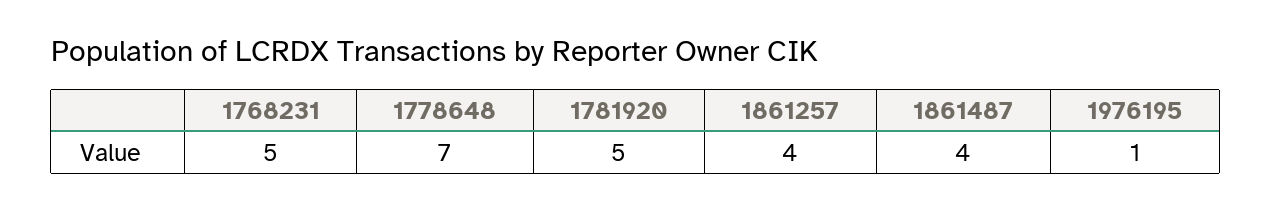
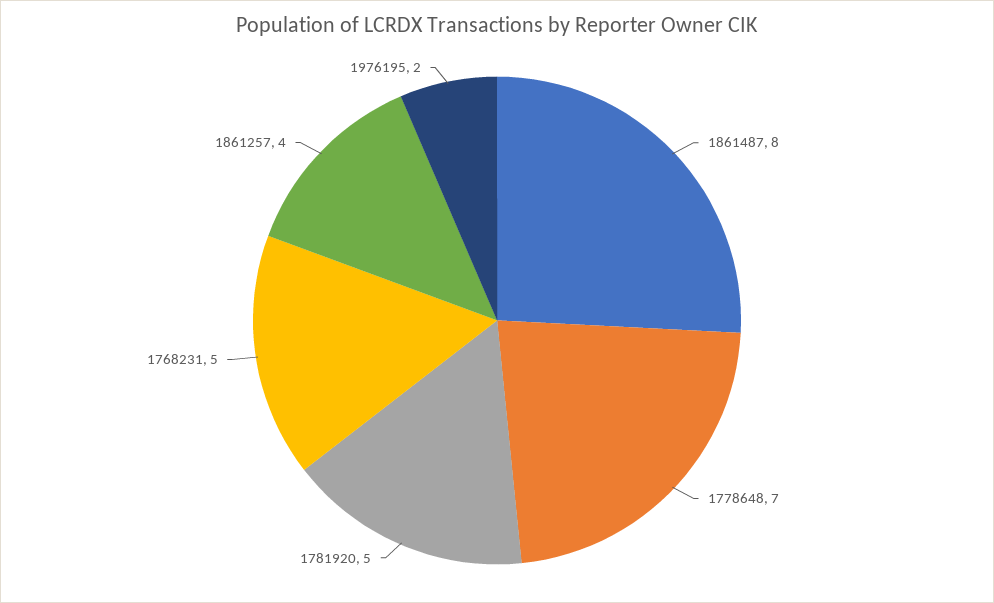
  {
    "1768231": 5,
    "1778648": 7,
    "1781920": 5,
    "1861257": 4,
-   "1861487": 4,
+   "1861487": 8,
-   "1976195": 1
+   "1976195": 2
  }

